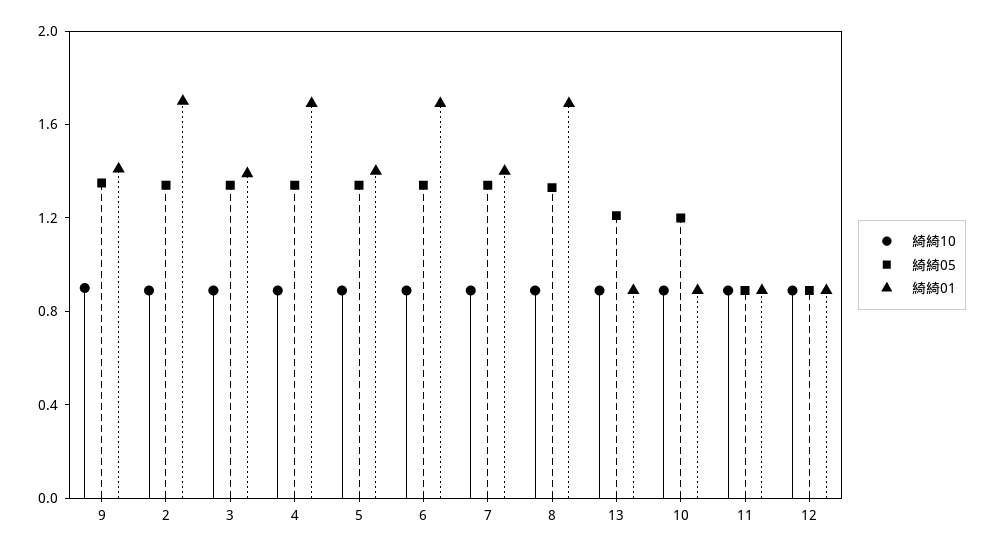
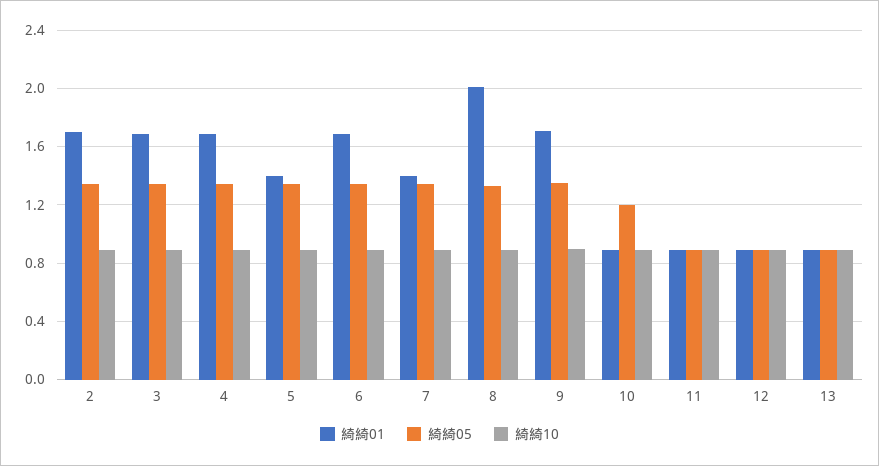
  {
    "綺綺10": {
      "9": 0.9,
      "2": 0.9,
      "3": 0.9,
      "4": 0.9,
      "5": 0.9,
      "6": 0.9,
      "7": 0.9,
      "8": 0.9,
      "13": 0.9,
      "10": 0.9,
      "11": 0.9,
      "12": 0.9
    },
    "綺綺05": {
      "9": 1.35,
      "2": 1.35,
      "3": 1.35,
      "4": 1.35,
      "5": 1.35,
      "6": 1.35,
      "7": 1.35,
      "8": 1.35,
-     "13": 1.2,
+     "13": 0.9,
      "10": 1.2,
      "11": 0.9,
      "12": 0.9
    },
    "綺綺01": {
-     "9": 1.4,
+     "9": 1.7,
      "2": 1.7,
-     "3": 1.4,
+     "3": 1.7,
      "4": 1.7,
      "5": 1.4,
      "6": 1.7,
      "7": 1.4,
-     "8": 1.7,
+     "8": 2,
      "13": 0.9,
      "10": 0.9,
      "11": 0.9,
      "12": 0.9
    }
  }

